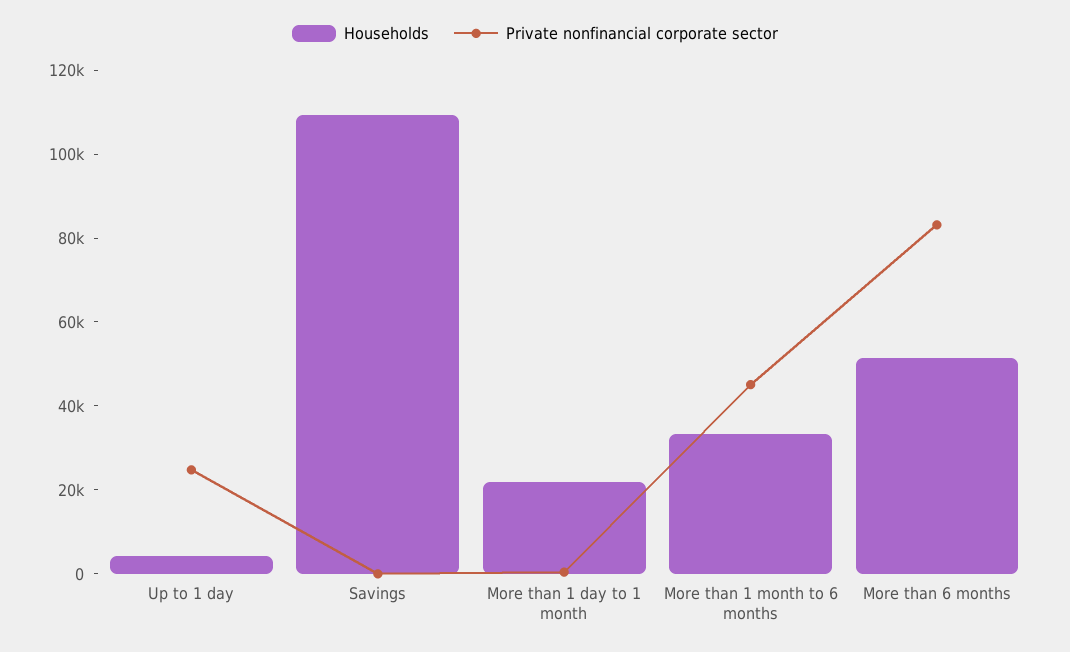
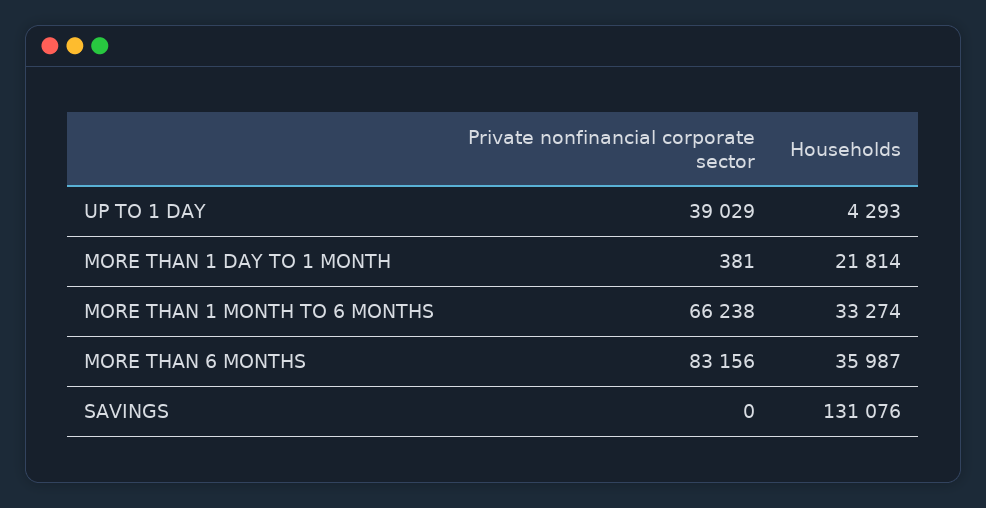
  {
    "Households": {
      "Up to 1 day": 4293,
-     "Savings": 110000,
+     "Savings": 131076,
      "More than 1 day to 1 month": 21814,
      "More than 1 month to 6 months": 33274,
-     "More than 6 months": 50000
+     "More than 6 months": 35987
    },
    "Private nonfinancial corporate sector": {
-     "Up to 1 day": 25000,
+     "Up to 1 day": 39029,
      "Savings": 0,
      "More than 1 day to 1 month": 381,
-     "More than 1 month to 6 months": 45000,
+     "More than 1 month to 6 months": 66238,
      "More than 6 months": 83156
    }
  }

